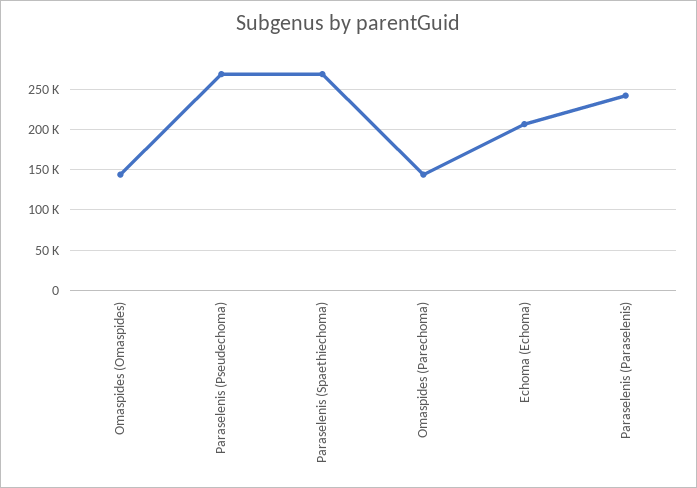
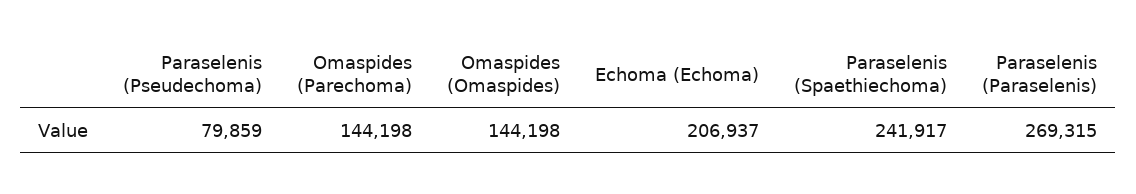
  {
    "Omaspides (Omaspides)": 144198,
-   "Paraselenis (Pseudechoma)": 270000,
+   "Paraselenis (Pseudechoma)": 79859,
-   "Paraselenis (Spaethiechoma)": 270000,
+   "Paraselenis (Spaethiechoma)": 241917,
    "Omaspides (Parechoma)": 144198,
    "Echoma (Echoma)": 206937,
-   "Paraselenis (Paraselenis)": 240000
+   "Paraselenis (Paraselenis)": 269315
  }

